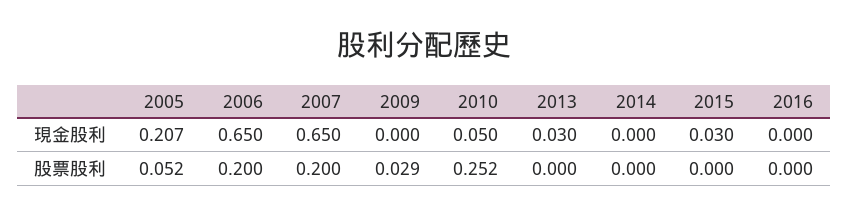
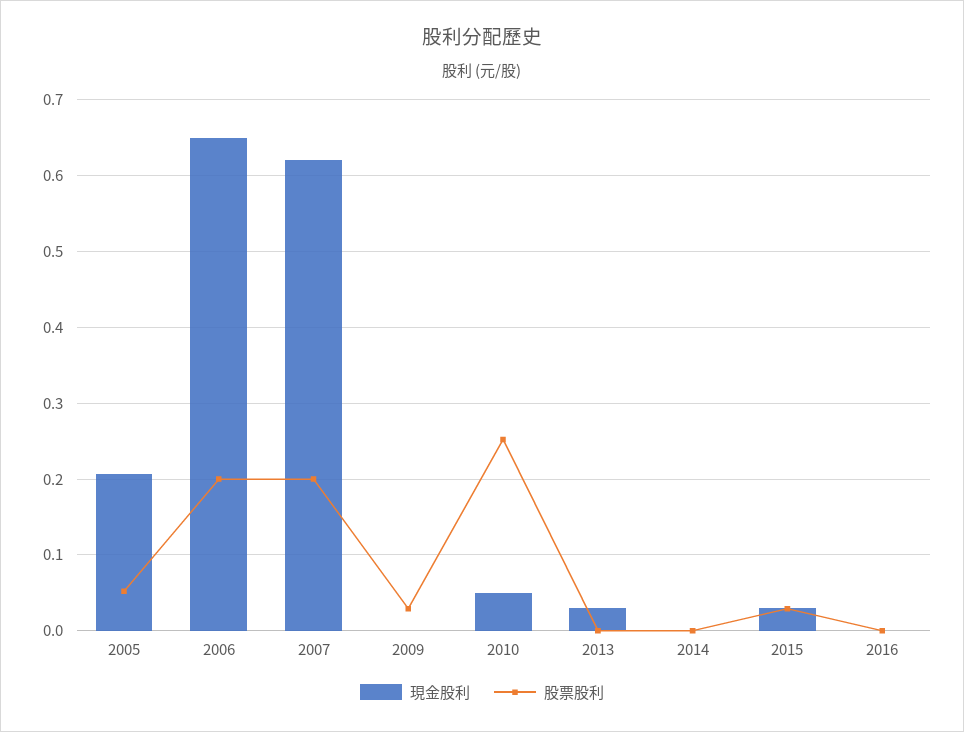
  {
    "現金股利": {
      "2005": 0.207,
      "2006": 0.65,
-     "2007": 0.65,
+     "2007": 0.62,
      "2009": 0,
      "2010": 0.05,
      "2013": 0.03,
      "2014": 0,
      "2015": 0.03,
      "2016": 0
    },
    "股票股利": {
      "2005": 0.052,
      "2006": 0.2,
      "2007": 0.2,
      "2009": 0.029,
      "2010": 0.252,
      "2013": 0,
      "2014": 0,
-     "2015": 0,
+     "2015": 0.03,
      "2016": 0
    }
  }

